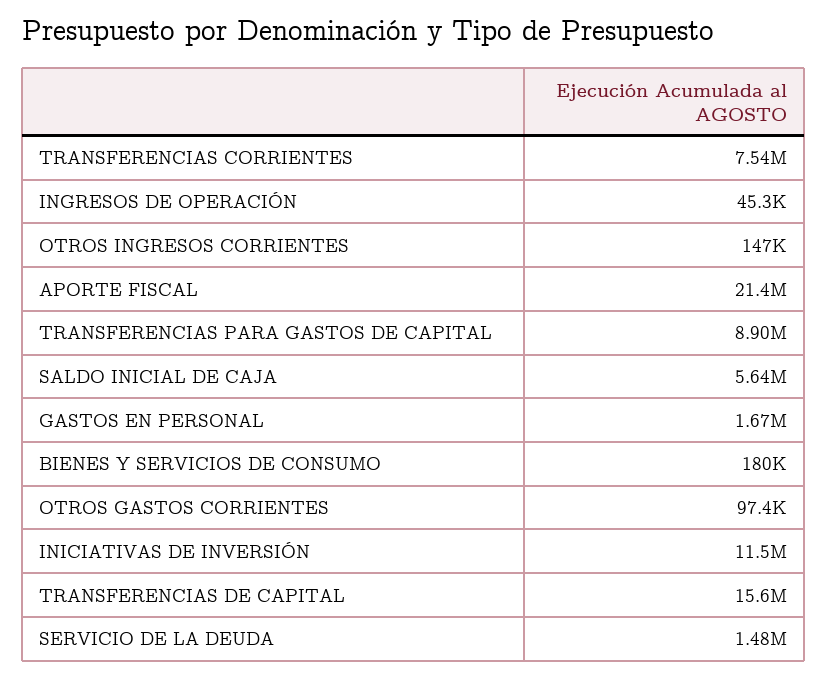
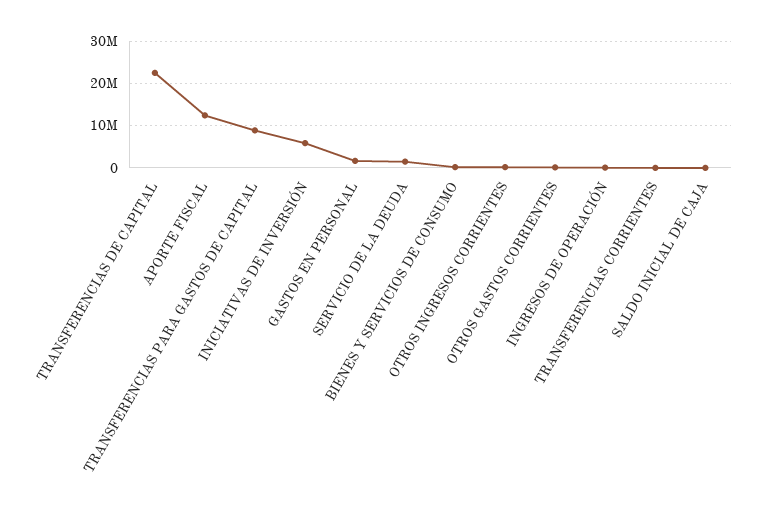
  {
-   "TRANSFERENCIAS CORRIENTES": 7540000,
+   "TRANSFERENCIAS CORRIENTES": 0,
    "INGRESOS DE OPERACIÓN": 45300,
    "OTROS INGRESOS CORRIENTES": 147000,
-   "APORTE FISCAL": 21400000,
+   "APORTE FISCAL": 12000000,
    "TRANSFERENCIAS PARA GASTOS DE CAPITAL": 8900000,
-   "SALDO INICIAL DE CAJA": 5640000,
+   "SALDO INICIAL DE CAJA": 0,
    "GASTOS EN PERSONAL": 1670000,
    "BIENES Y SERVICIOS DE CONSUMO": 180000,
    "OTROS GASTOS CORRIENTES": 97400,
-   "INICIATIVAS DE INVERSIÓN": 11500000,
+   "INICIATIVAS DE INVERSIÓN": 6000000,
-   "TRANSFERENCIAS DE CAPITAL": 15600000,
+   "TRANSFERENCIAS DE CAPITAL": 22000000,
    "SERVICIO DE LA DEUDA": 1480000
  }

